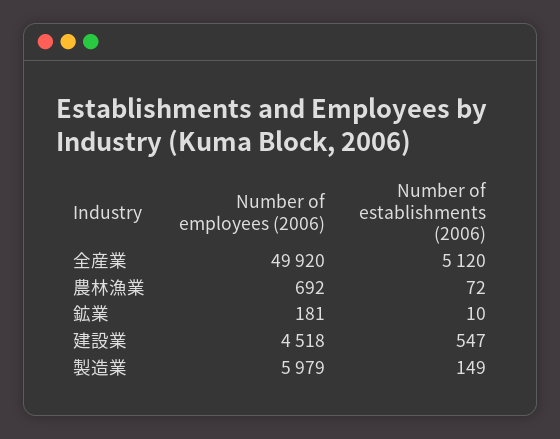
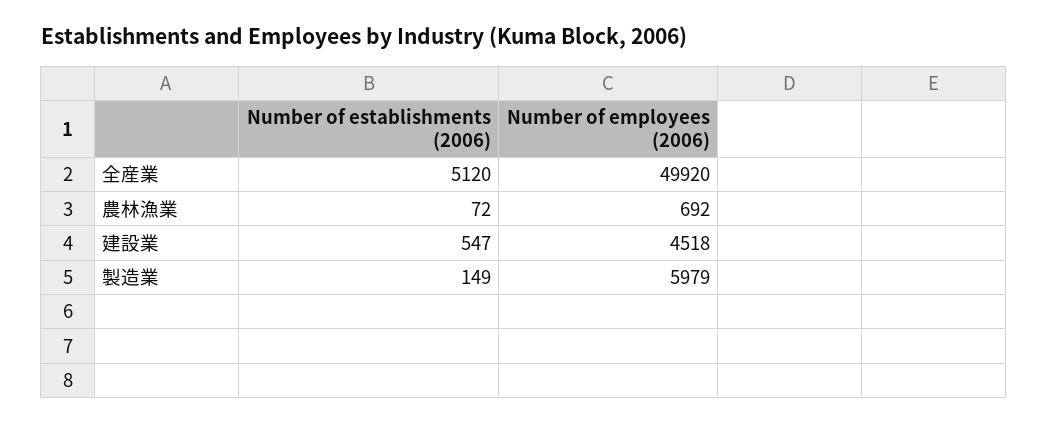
  {
    "Number of employees (2006)": {
      "全産業": 49920,
      "農林漁業": 692,
-     "鉱業": 181,
      "建設業": 4518,
      "製造業": 5979
    },
    "Number of establishments (2006)": {
      "全産業": 5120,
      "農林漁業": 72,
-     "鉱業": 10,
      "建設業": 547,
      "製造業": 149
    }
  }

